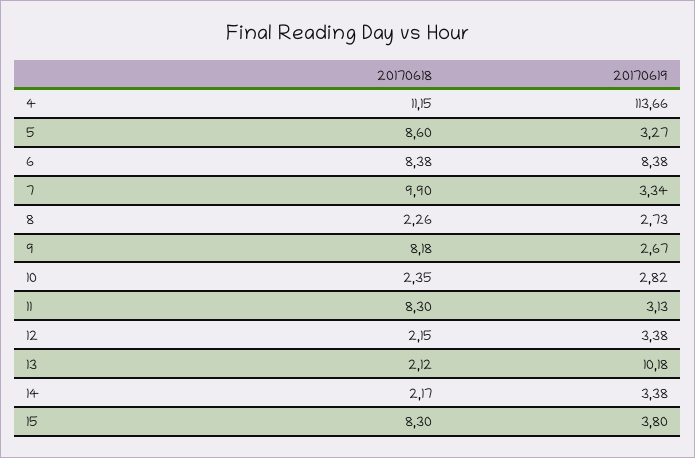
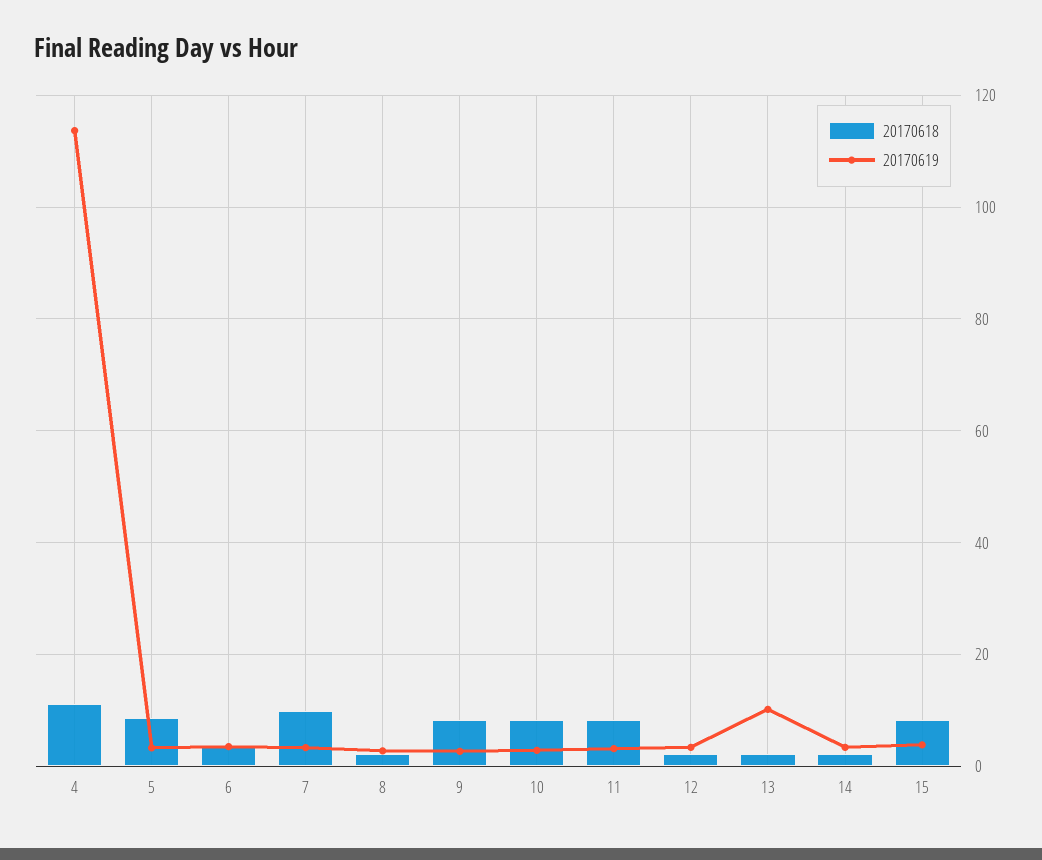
  {
    "20170618": {
      "4": 11.15,
      "5": 8.6,
-     "6": 8.38,
+     "6": 4,
      "7": 9.9,
      "8": 2.26,
      "9": 8.18,
-     "10": 2.35,
+     "10": 8,
      "11": 8.3,
      "12": 2.15,
      "13": 2.12,
      "14": 2.17,
      "15": 8.3
    },
    "20170619": {
      "4": 113.66,
      "5": 3.27,
-     "6": 8.38,
+     "6": 4,
      "7": 3.34,
      "8": 2.73,
      "9": 2.67,
      "10": 2.82,
      "11": 3.13,
      "12": 3.38,
      "13": 10.18,
      "14": 3.38,
      "15": 3.8
    }
  }

